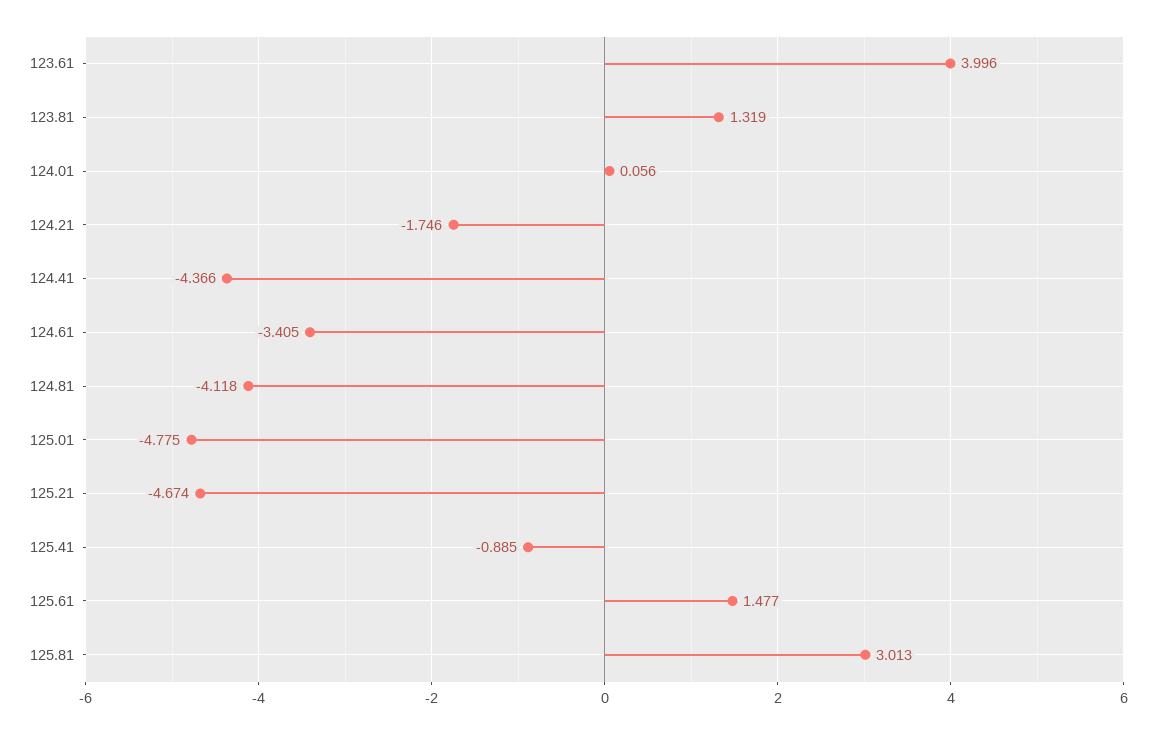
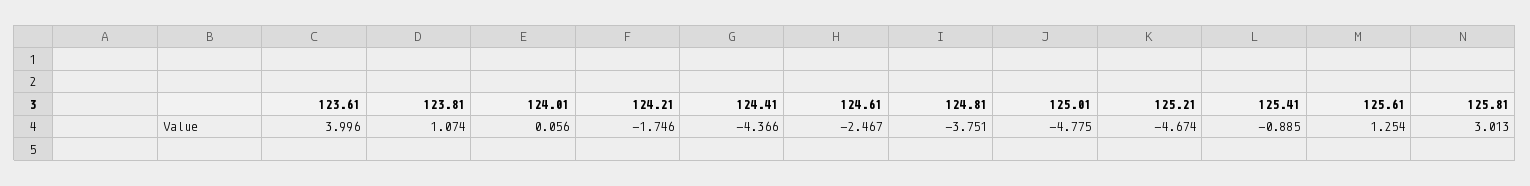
  {
    "123.61": 3.996,
-   "123.81": 1.319,
+   "123.81": 1.074,
    "124.01": 0.056,
    "124.21": -1.746,
    "124.41": -4.366,
-   "124.61": -3.405,
+   "124.61": -2.467,
-   "124.81": -4.118,
+   "124.81": -3.751,
    "125.01": -4.775,
    "125.21": -4.674,
    "125.41": -0.885,
-   "125.61": 1.477,
+   "125.61": 1.254,
    "125.81": 3.013
  }

